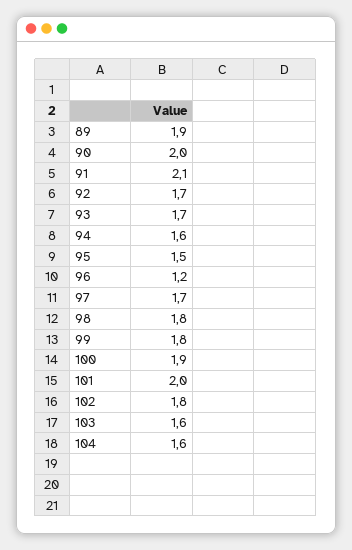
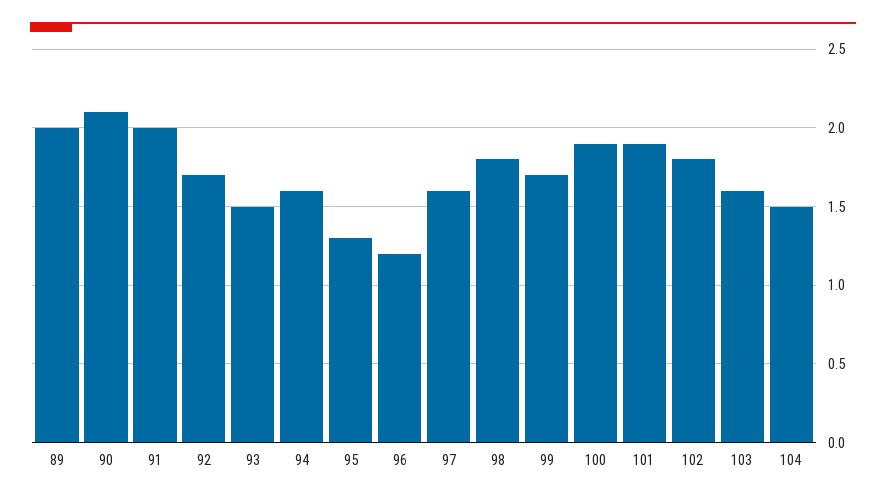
  {
-   "89": 1.9,
+   "89": 2,
-   "90": 2,
+   "90": 2.1,
-   "91": 2.1,
+   "91": 2,
    "92": 1.7,
-   "93": 1.7,
+   "93": 1.5,
    "94": 1.6,
-   "95": 1.5,
+   "95": 1.3,
    "96": 1.2,
-   "97": 1.7,
+   "97": 1.6,
    "98": 1.8,
-   "99": 1.8,
+   "99": 1.7,
    "100": 1.9,
-   "101": 2,
+   "101": 1.9,
    "102": 1.8,
    "103": 1.6,
-   "104": 1.6
+   "104": 1.5
  }

